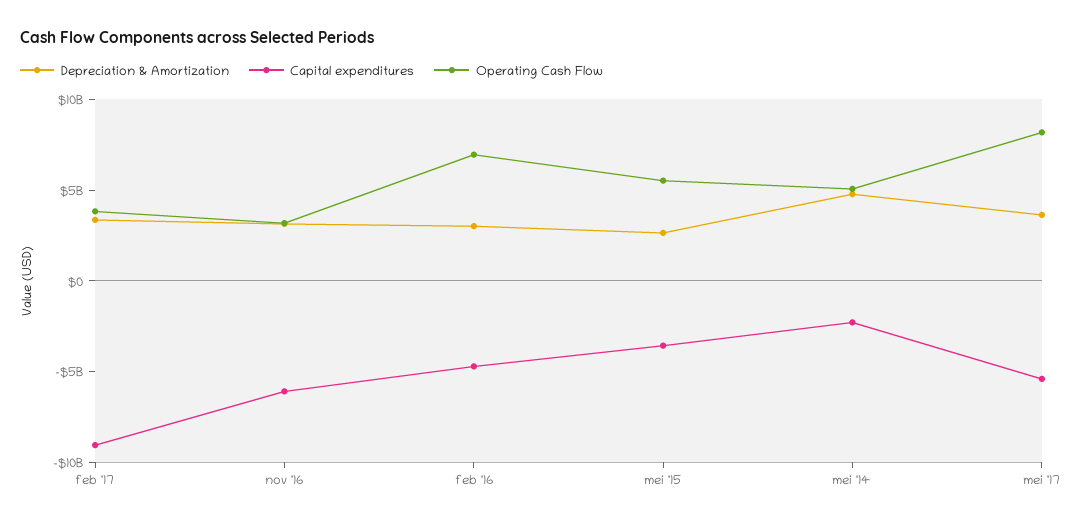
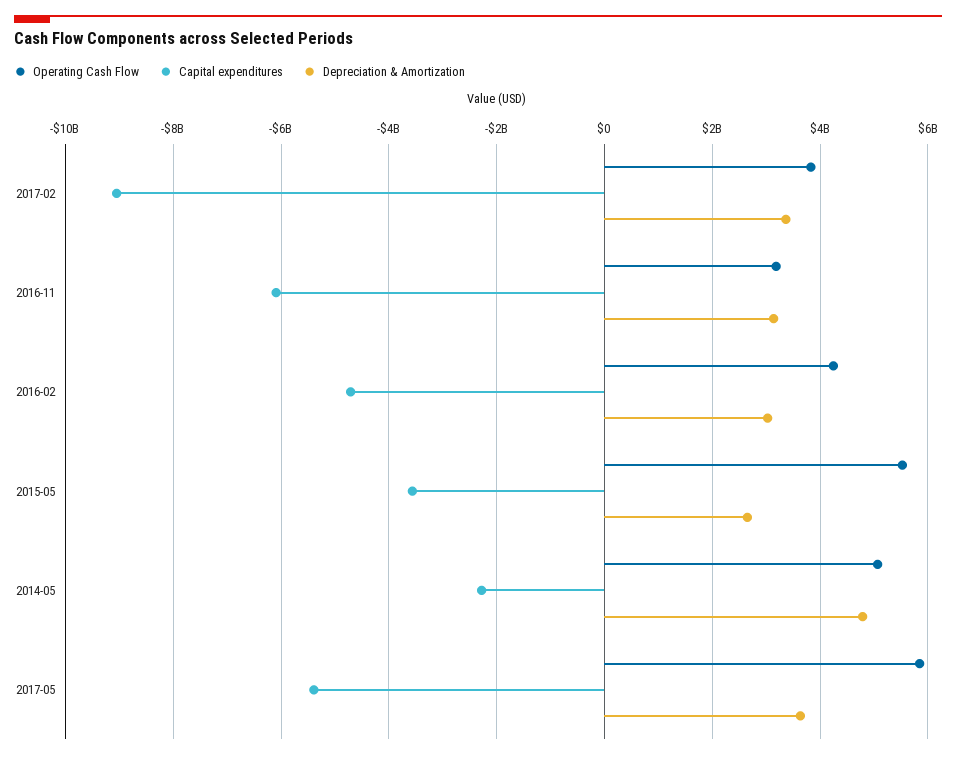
  {
    "Depreciation & Amortization": {
      "feb '17": 3400000000,
      "nov '16": 3200000000,
      "feb '16": 3000000000,
      "mei '15": 2600000000,
      "mei '14": 4800000000,
      "mei '17": 3600000000
    },
    "Capital expenditures": {
      "feb '17": -9000000000,
      "nov '16": -6000000000,
      "feb '16": -4800000000,
      "mei '15": -3600000000,
      "mei '14": -2200000000,
      "mei '17": -5400000000
    },
    "Operating Cash Flow": {
      "feb '17": 3800000000,
      "nov '16": 3200000000,
-     "feb '16": 7000000000,
+     "feb '16": 4200000000,
      "mei '15": 5600000000,
      "mei '14": 5000000000,
-     "mei '17": 8000000000
+     "mei '17": 5800000000
    }
  }

